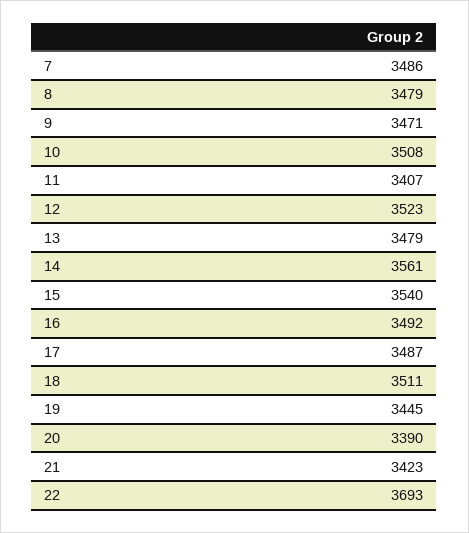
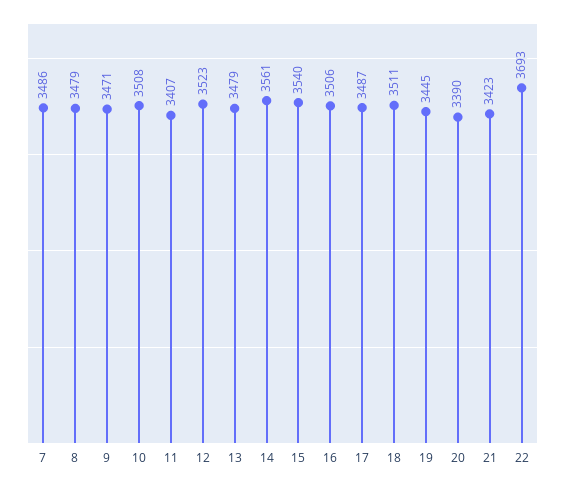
  {
    "7": 3486,
    "8": 3479,
    "9": 3471,
    "10": 3508,
    "11": 3407,
    "12": 3523,
    "13": 3479,
    "14": 3561,
    "15": 3540,
-   "16": 3492,
+   "16": 3506,
    "17": 3487,
    "18": 3511,
    "19": 3445,
    "20": 3390,
    "21": 3423,
    "22": 3693
  }

